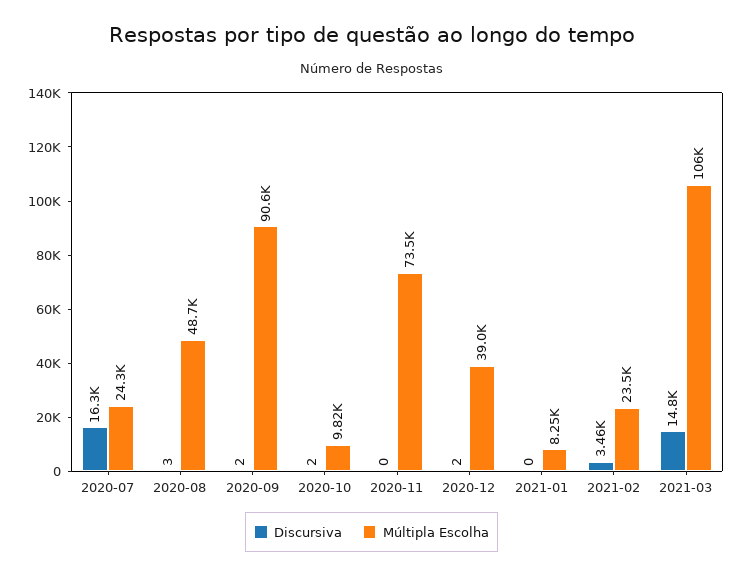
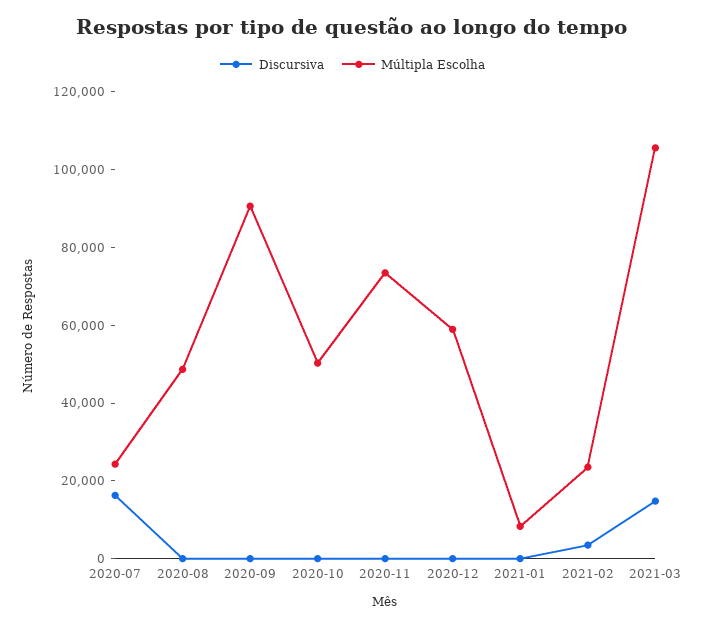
  {
    "Discursiva": {
      "2020-07": 16300,
      "2020-08": 3,
      "2020-09": 2,
      "2020-10": 2,
      "2020-11": 0,
      "2020-12": 2,
      "2021-01": 0,
      "2021-02": 3460,
      "2021-03": 14800
    },
    "Múltipla Escolha": {
      "2020-07": 24300,
      "2020-08": 48700,
      "2020-09": 90600,
-     "2020-10": 9820,
+     "2020-10": 50000,
      "2020-11": 73500,
-     "2020-12": 39000,
+     "2020-12": 60000,
      "2021-01": 8250,
      "2021-02": 23500,
      "2021-03": 106000
    }
  }

